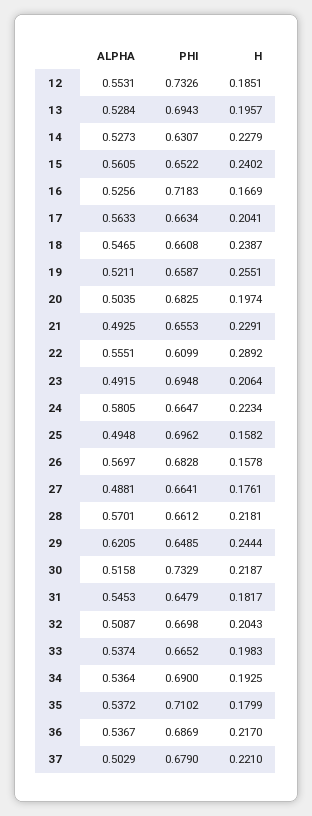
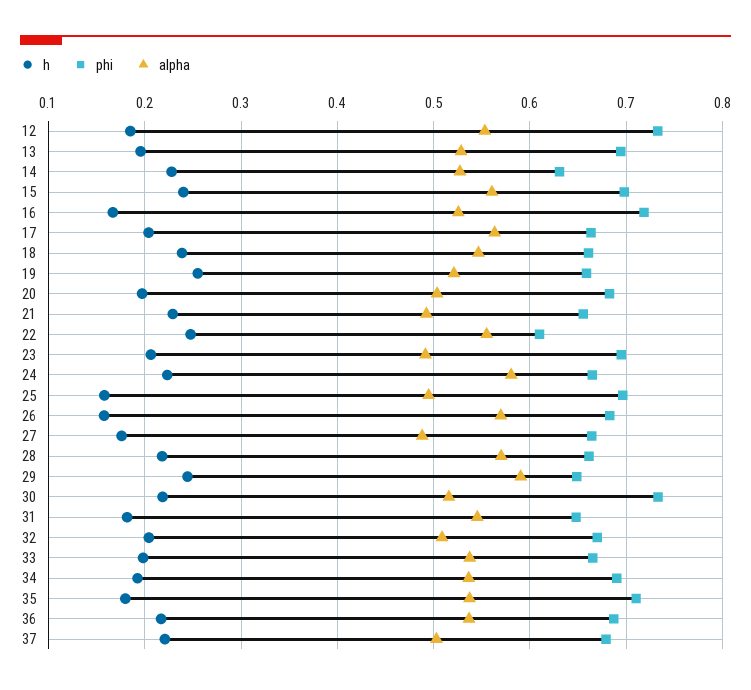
  {
    "ALPHA": {
      "12": 0.5531,
      "13": 0.5284,
      "14": 0.5273,
      "15": 0.5605,
      "16": 0.5256,
      "17": 0.5633,
      "18": 0.5465,
      "19": 0.5211,
      "20": 0.5035,
      "21": 0.4925,
      "22": 0.5551,
      "23": 0.4915,
      "24": 0.5805,
      "25": 0.4948,
      "26": 0.5697,
      "27": 0.4881,
      "28": 0.5701,
-     "29": 0.6205,
+     "29": 0.59,
      "30": 0.5158,
      "31": 0.5453,
      "32": 0.5087,
      "33": 0.5374,
      "34": 0.5364,
      "35": 0.5372,
      "36": 0.5367,
      "37": 0.5029
    },
    "PHI": {
      "12": 0.7326,
      "13": 0.6943,
      "14": 0.6307,
-     "15": 0.6522,
+     "15": 0.7,
      "16": 0.7183,
      "17": 0.6634,
      "18": 0.6608,
      "19": 0.6587,
      "20": 0.6825,
      "21": 0.6553,
      "22": 0.6099,
      "23": 0.6948,
      "24": 0.6647,
      "25": 0.6962,
      "26": 0.6828,
      "27": 0.6641,
      "28": 0.6612,
      "29": 0.6485,
      "30": 0.7329,
      "31": 0.6479,
      "32": 0.6698,
      "33": 0.6652,
      "34": 0.69,
      "35": 0.7102,
      "36": 0.6869,
      "37": 0.679
    },
    "H": {
      "12": 0.1851,
      "13": 0.1957,
      "14": 0.2279,
      "15": 0.2402,
      "16": 0.1669,
      "17": 0.2041,
      "18": 0.2387,
      "19": 0.2551,
      "20": 0.1974,
      "21": 0.2291,
-     "22": 0.2892,
+     "22": 0.25,
      "23": 0.2064,
      "24": 0.2234,
      "25": 0.1582,
      "26": 0.1578,
      "27": 0.1761,
      "28": 0.2181,
      "29": 0.2444,
      "30": 0.2187,
      "31": 0.1817,
      "32": 0.2043,
      "33": 0.1983,
      "34": 0.1925,
      "35": 0.1799,
      "36": 0.217,
      "37": 0.221
    }
  }

